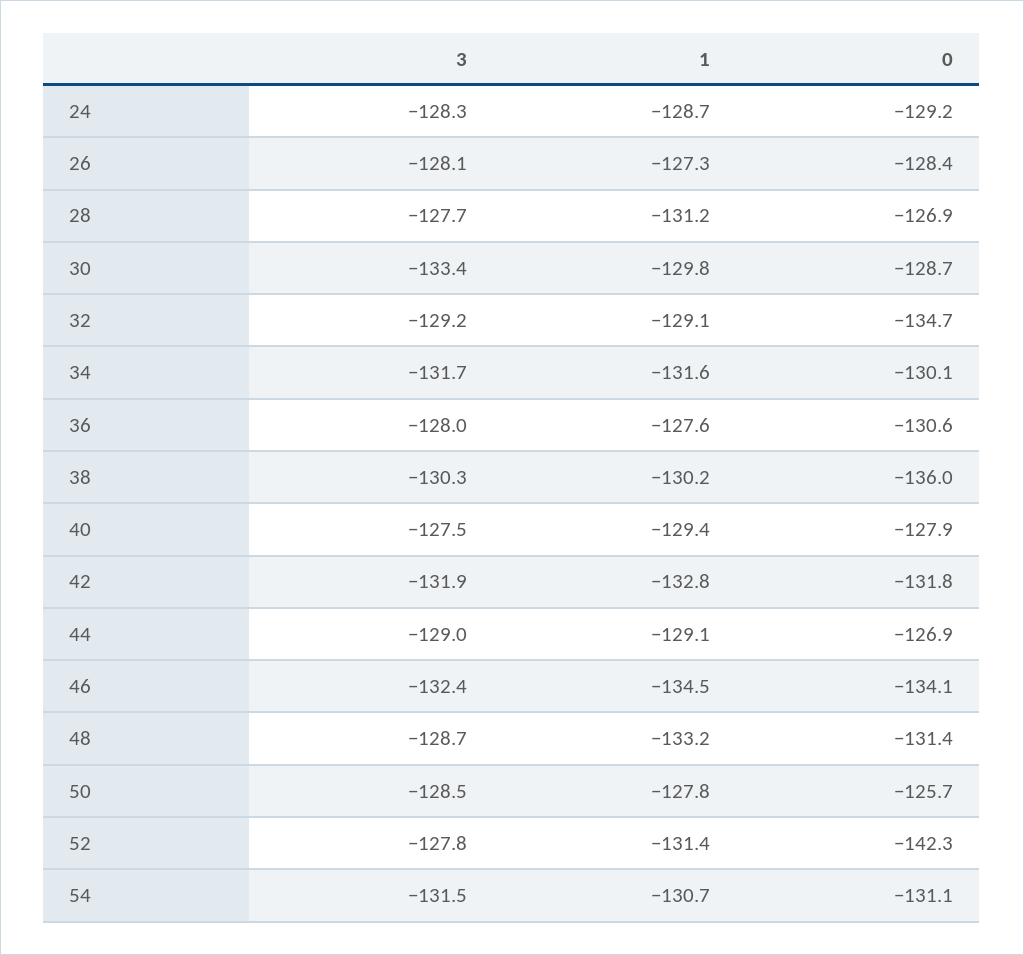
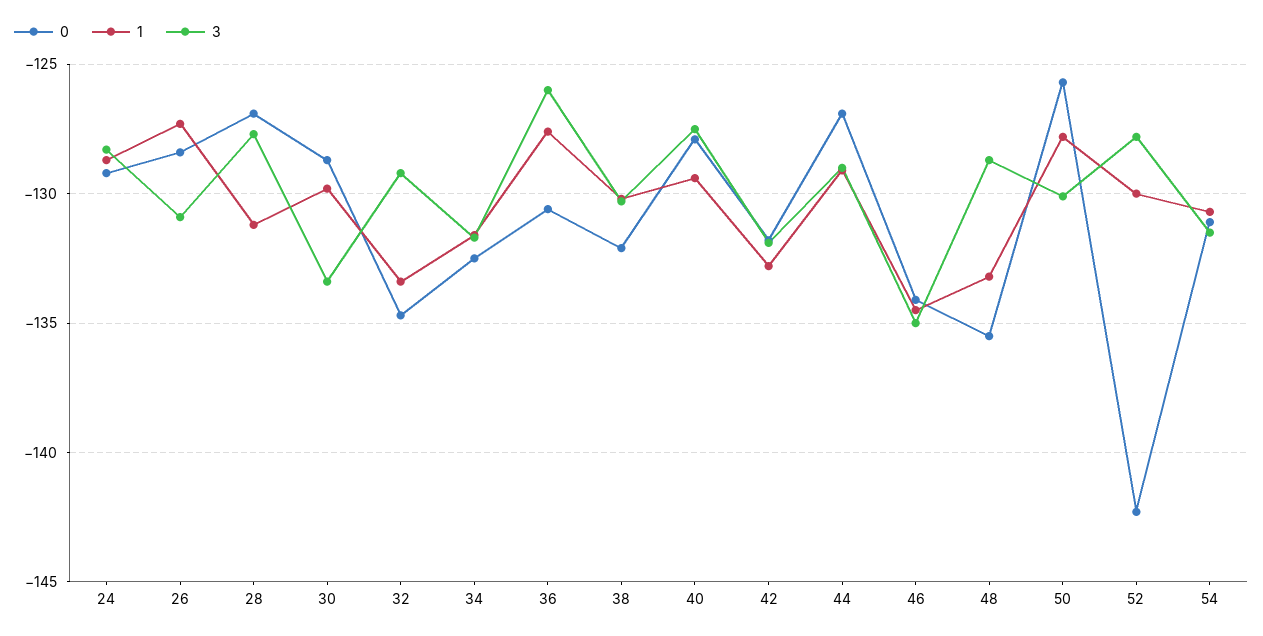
  {
    "3": {
      "24": -128.3,
-     "26": -128.1,
+     "26": -131,
      "28": -127.7,
      "30": -133.4,
      "32": -129.2,
      "34": -131.7,
-     "36": -128,
+     "36": -126,
      "38": -130.3,
      "40": -127.5,
      "42": -131.9,
      "44": -129,
-     "46": -132.4,
+     "46": -135,
      "48": -128.7,
-     "50": -128.5,
+     "50": -130,
      "52": -127.8,
      "54": -131.5
    },
    "1": {
      "24": -128.7,
      "26": -127.3,
      "28": -131.2,
      "30": -129.8,
-     "32": -129.1,
+     "32": -133.5,
      "34": -131.6,
      "36": -127.6,
      "38": -130.2,
      "40": -129.4,
      "42": -132.8,
      "44": -129.1,
      "46": -134.5,
      "48": -133.2,
      "50": -127.8,
-     "52": -131.4,
+     "52": -130,
      "54": -130.7
    },
    "0": {
      "24": -129.2,
      "26": -128.4,
      "28": -126.9,
      "30": -128.7,
      "32": -134.7,
-     "34": -130.1,
+     "34": -132.5,
      "36": -130.6,
-     "38": -136,
+     "38": -132,
      "40": -127.9,
      "42": -131.8,
      "44": -126.9,
      "46": -134.1,
-     "48": -131.4,
+     "48": -135.5,
      "50": -125.7,
      "52": -142.3,
      "54": -131.1
    }
  }

